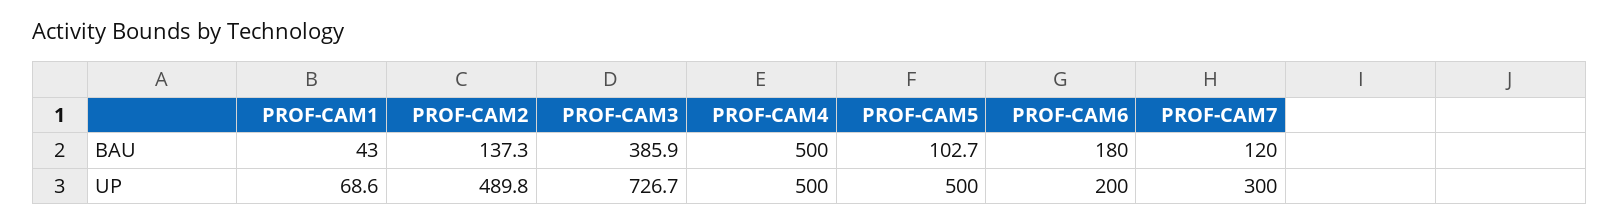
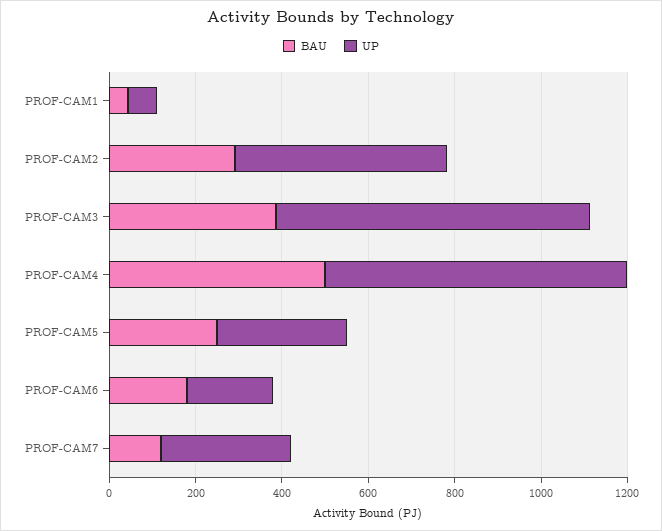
  {
    "BAU": {
      "PROF-CAM1": 43,
-     "PROF-CAM2": 137.3,
+     "PROF-CAM2": 300,
      "PROF-CAM3": 385.9,
      "PROF-CAM4": 500,
-     "PROF-CAM5": 102.7,
+     "PROF-CAM5": 250,
      "PROF-CAM6": 180,
      "PROF-CAM7": 120
    },
    "UP": {
      "PROF-CAM1": 68.6,
      "PROF-CAM2": 489.8,
      "PROF-CAM3": 726.7,
-     "PROF-CAM4": 500,
+     "PROF-CAM4": 700,
-     "PROF-CAM5": 500,
+     "PROF-CAM5": 300,
      "PROF-CAM6": 200,
      "PROF-CAM7": 300
    }
  }

